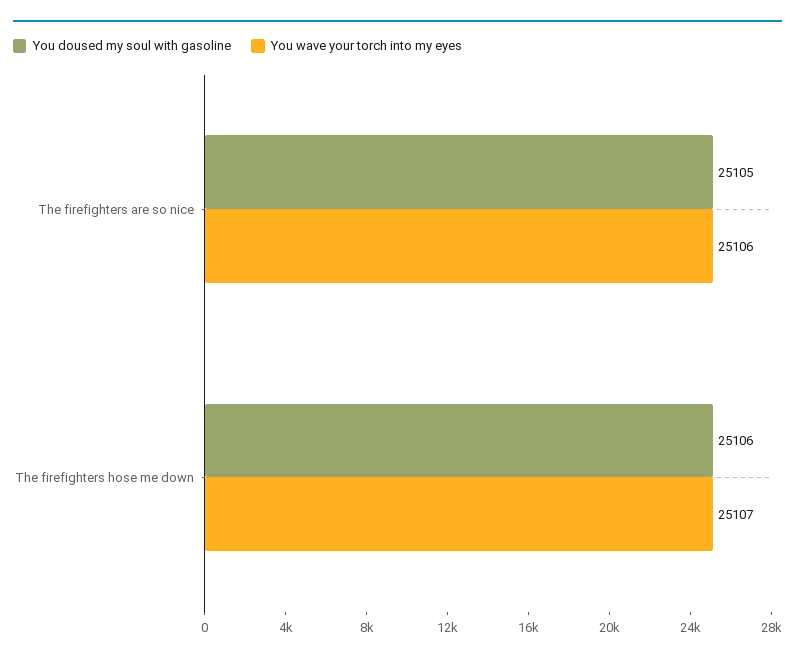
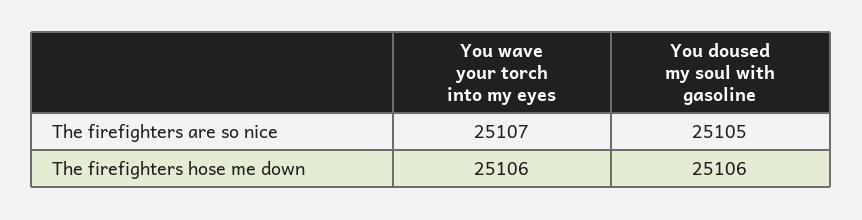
  {
    "You doused my soul with gasoline": {
      "The firefighters are so nice": 25105,
      "The firefighters hose me down": 25106
    },
    "You wave your torch into my eyes": {
-     "The firefighters are so nice": 25106,
+     "The firefighters are so nice": 25107,
-     "The firefighters hose me down": 25107
+     "The firefighters hose me down": 25106
    }
  }

